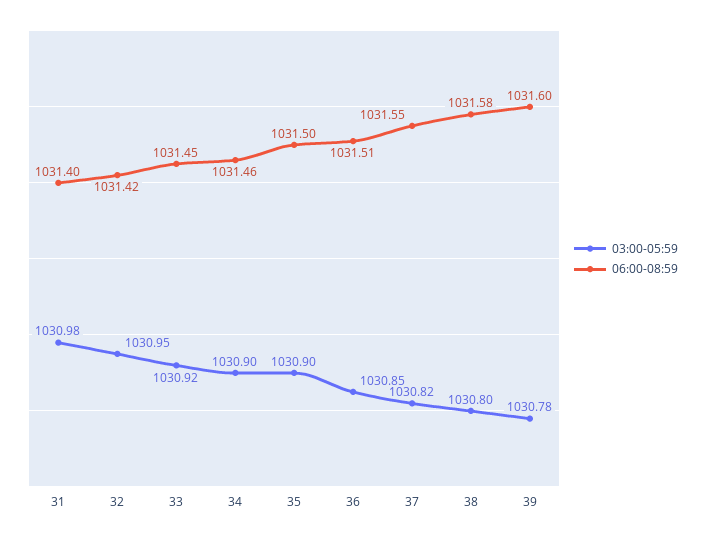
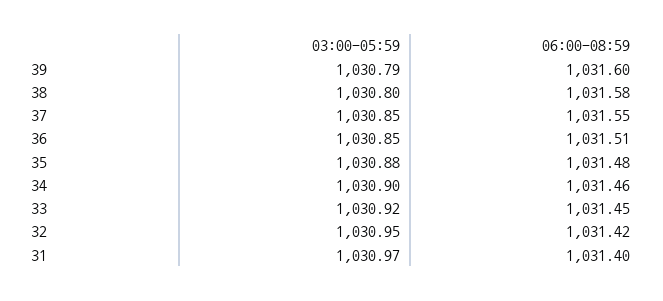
  {
    "03:00-05:59": {
-     "31": 1030.98,
+     "31": 1030.97,
      "32": 1030.95,
      "33": 1030.92,
      "34": 1030.9,
-     "35": 1030.9,
+     "35": 1030.88,
      "36": 1030.85,
-     "37": 1030.82,
+     "37": 1030.85,
      "38": 1030.8,
-     "39": 1030.78
+     "39": 1030.79
    },
    "06:00-08:59": {
      "31": 1031.4,
      "32": 1031.42,
      "33": 1031.45,
      "34": 1031.46,
-     "35": 1031.5,
+     "35": 1031.48,
      "36": 1031.51,
      "37": 1031.55,
      "38": 1031.58,
      "39": 1031.6
    }
  }

